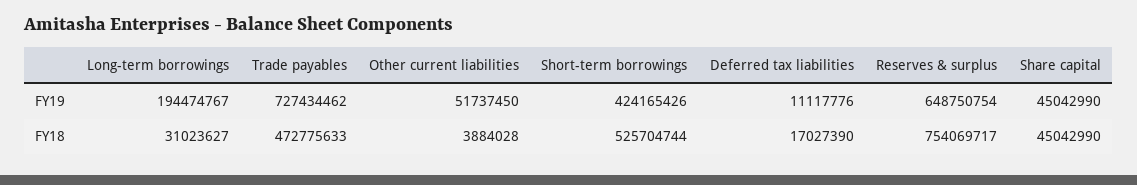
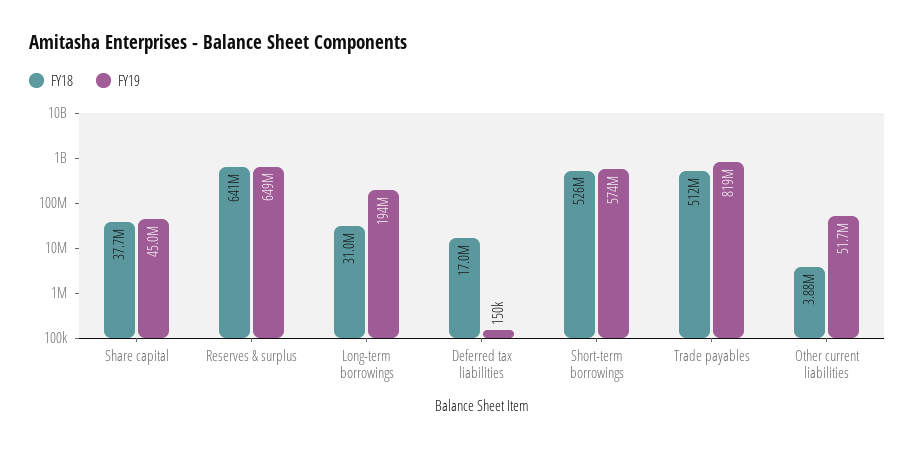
  {
    "FY19": {
      "Long-term borrowings": 194474767,
-     "Trade payables": 727434462,
+     "Trade payables": 819000000,
      "Other current liabilities": 51737450,
-     "Short-term borrowings": 424165426,
+     "Short-term borrowings": 574000000,
-     "Deferred tax liabilities": 11117776,
+     "Deferred tax liabilities": 150000,
      "Reserves & surplus": 648750754,
      "Share capital": 45042990
    },
    "FY18": {
      "Long-term borrowings": 31023627,
-     "Trade payables": 472775633,
+     "Trade payables": 512000000,
      "Other current liabilities": 3884028,
      "Short-term borrowings": 525704744,
      "Deferred tax liabilities": 17027390,
-     "Reserves & surplus": 754069717,
+     "Reserves & surplus": 641000000,
-     "Share capital": 45042990
+     "Share capital": 37700000
    }
  }

